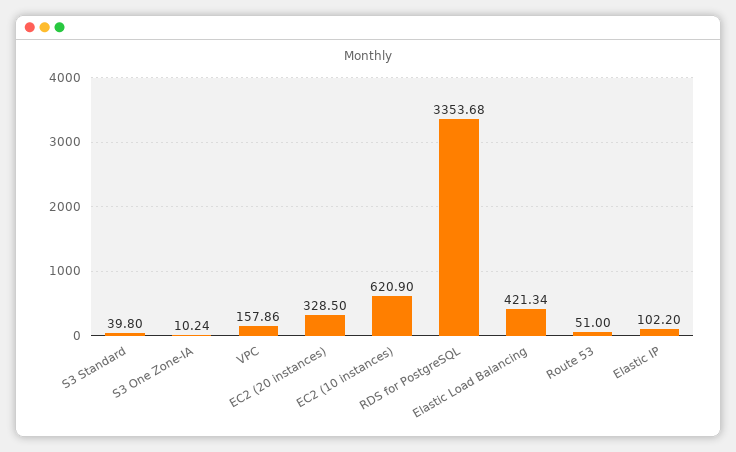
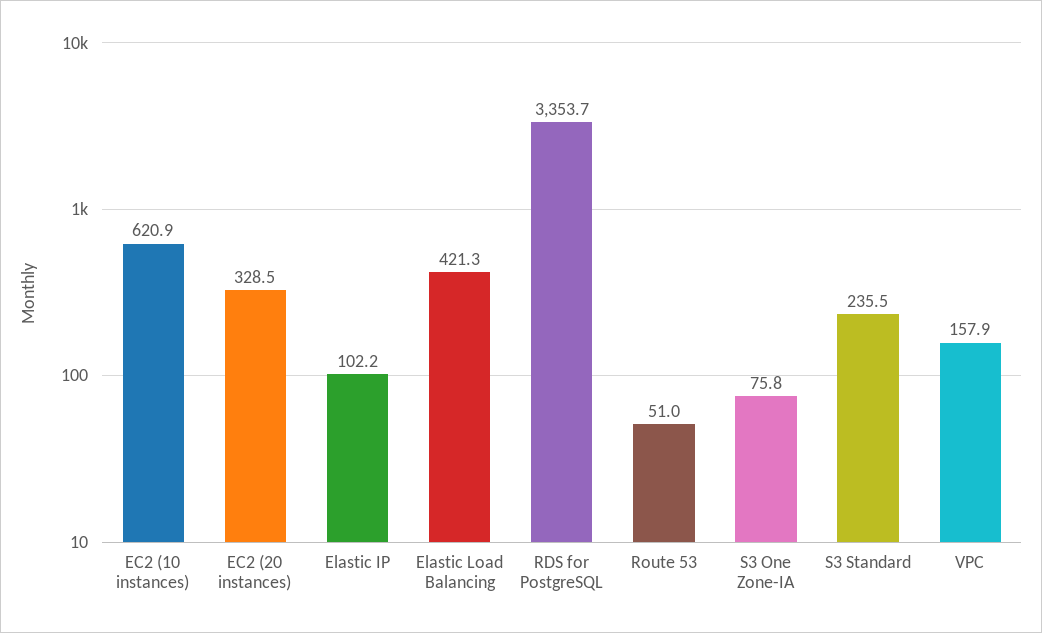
  {
-   "S3 Standard": 39.8,
+   "S3 Standard": 235.5,
-   "S3 One Zone-IA": 10.24,
+   "S3 One Zone-IA": 75.8,
    "VPC": 157.86,
    "EC2 (20 instances)": 328.5,
    "EC2 (10 instances)": 620.9,
    "RDS for PostgreSQL": 3353.68,
    "Elastic Load Balancing": 421.34,
    "Route 53": 51,
    "Elastic IP": 102.2
  }

